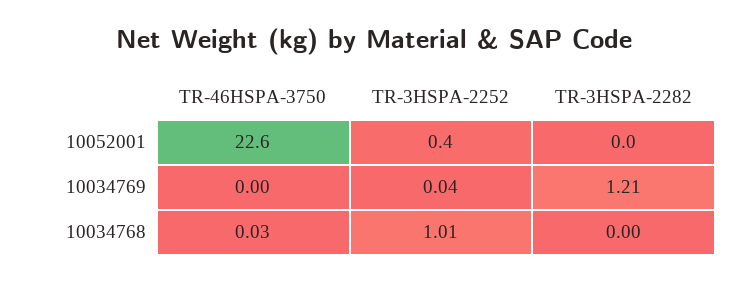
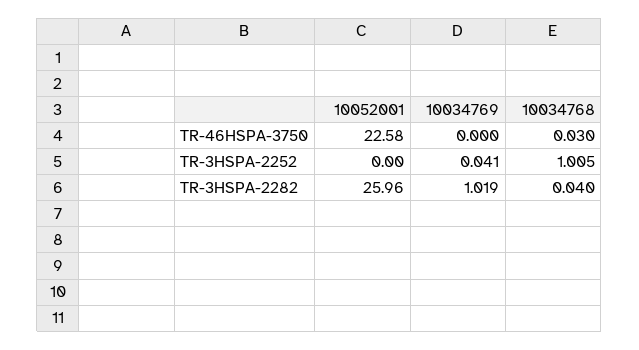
  {
    "TR-46HSPA-3750": {
      "10052001": 22.58,
      "10034769": 0,
      "10034768": 0.03
    },
    "TR-3HSPA-2252": {
-     "10052001": 0.4,
+     "10052001": 0,
      "10034769": 0.041,
      "10034768": 1.005
    },
    "TR-3HSPA-2282": {
-     "10052001": 0,
+     "10052001": 25.96,
-     "10034769": 1.21,
+     "10034769": 1.019,
-     "10034768": 0
+     "10034768": 0.04
    }
  }

